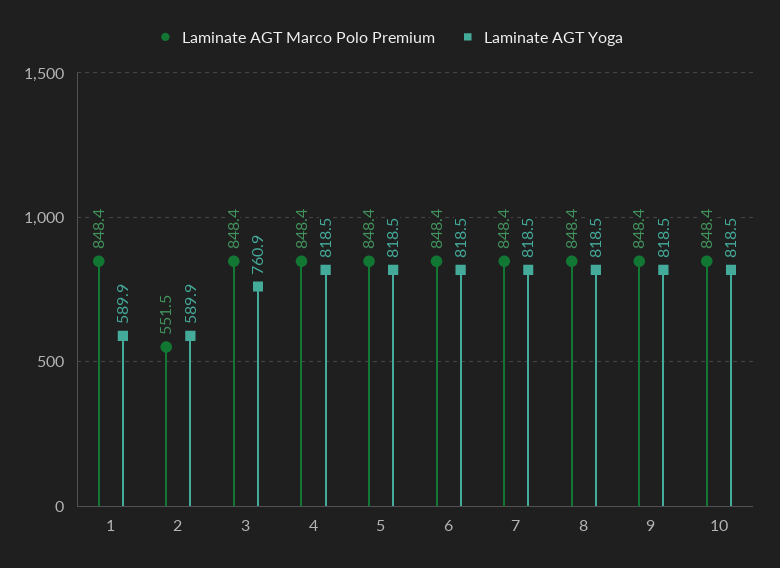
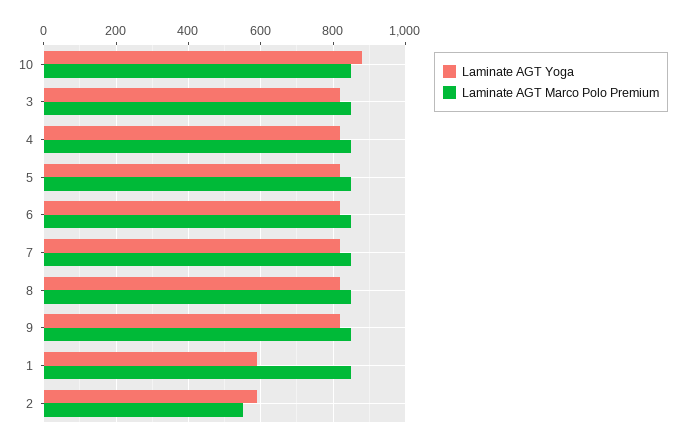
  {
    "Laminate AGT Marco Polo Premium": {
      "1": 848.4,
      "2": 551.5,
      "3": 848.4,
      "4": 848.4,
      "5": 848.4,
      "6": 848.4,
      "7": 848.4,
      "8": 848.4,
      "9": 848.4,
      "10": 848.4
    },
    "Laminate AGT Yoga": {
      "1": 589.9,
      "2": 589.9,
-     "3": 760.9,
+     "3": 820,
      "4": 818.5,
      "5": 818.5,
      "6": 818.5,
      "7": 818.5,
      "8": 818.5,
      "9": 818.5,
-     "10": 818.5
+     "10": 880
    }
  }

